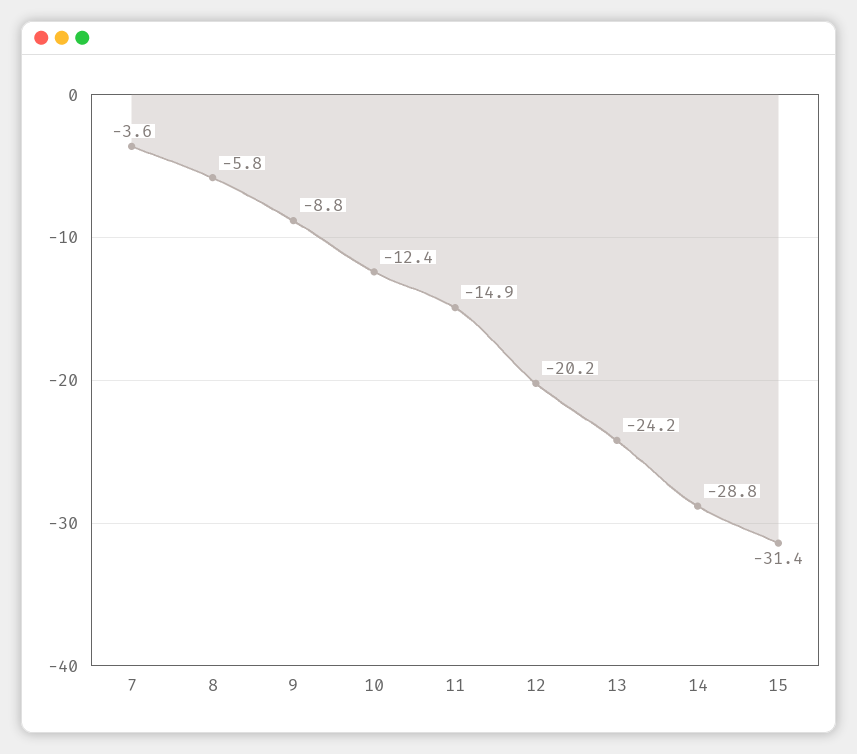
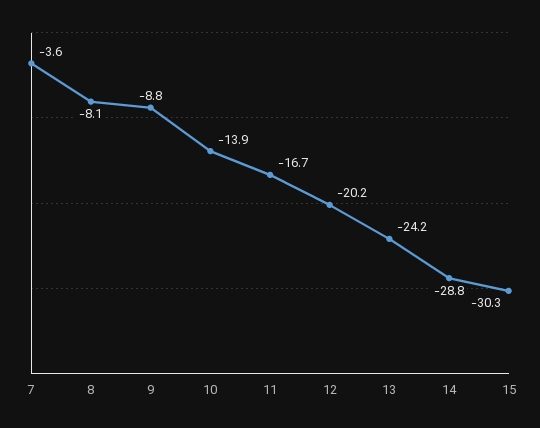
  {
    "7": -3.6,
-   "8": -5.8,
+   "8": -8.1,
    "9": -8.8,
-   "10": -12.4,
+   "10": -13.9,
-   "11": -14.9,
+   "11": -16.7,
    "12": -20.2,
    "13": -24.2,
    "14": -28.8,
-   "15": -31.4
+   "15": -30.3
  }

